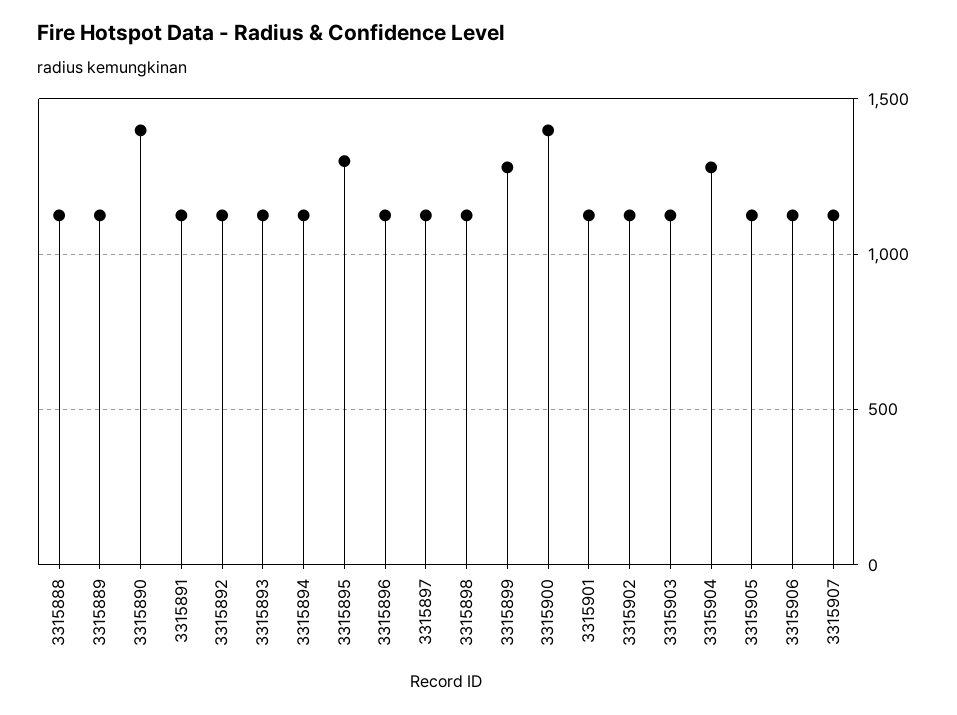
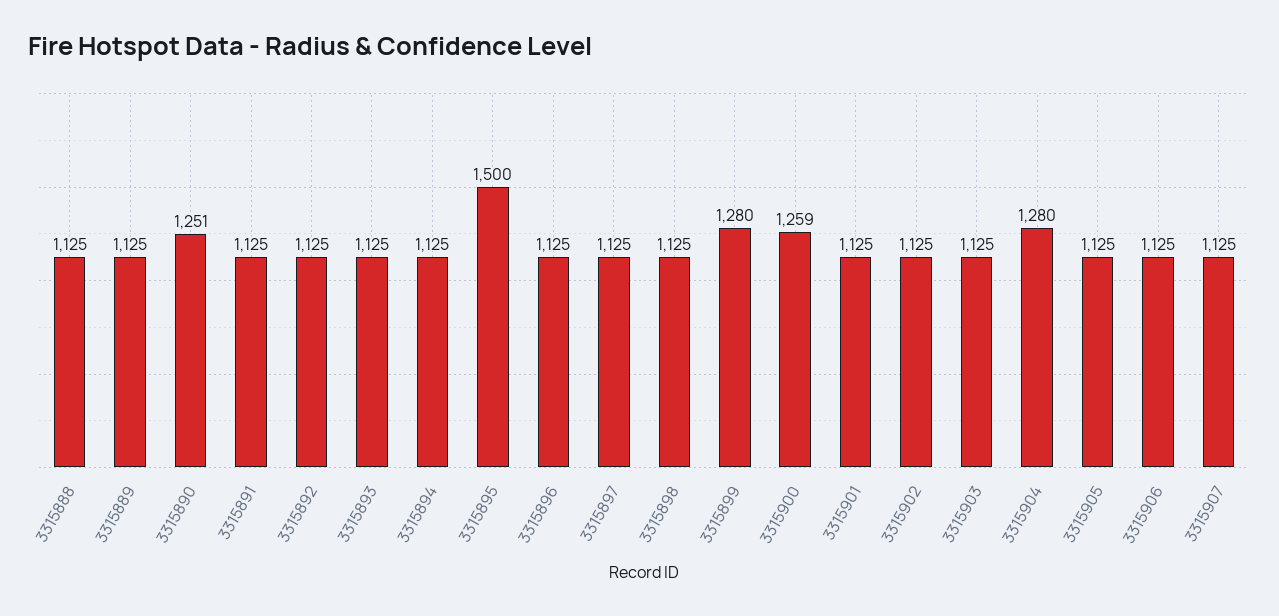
  {
    "3315888": 1125,
    "3315889": 1125,
-   "3315890": 1400,
+   "3315890": 1251,
    "3315891": 1125,
    "3315892": 1125,
    "3315893": 1125,
    "3315894": 1125,
-   "3315895": 1300,
+   "3315895": 1500,
    "3315896": 1125,
    "3315897": 1125,
    "3315898": 1125,
    "3315899": 1280,
-   "3315900": 1400,
+   "3315900": 1259,
    "3315901": 1125,
    "3315902": 1125,
    "3315903": 1125,
    "3315904": 1280,
    "3315905": 1125,
    "3315906": 1125,
    "3315907": 1125
  }

